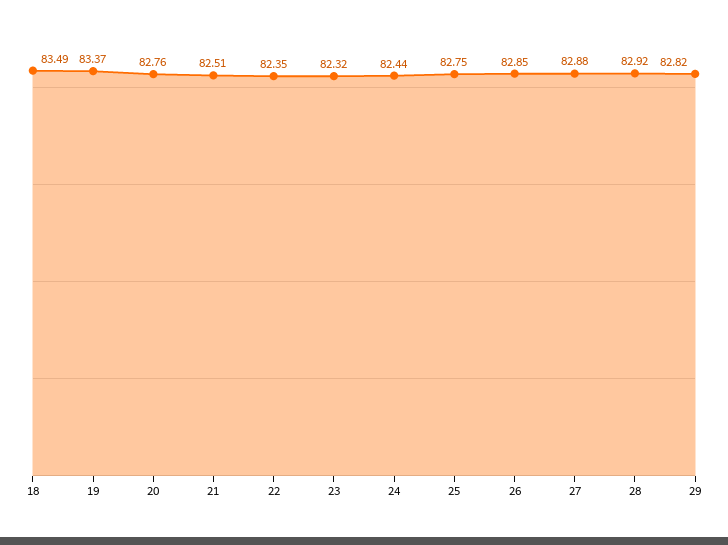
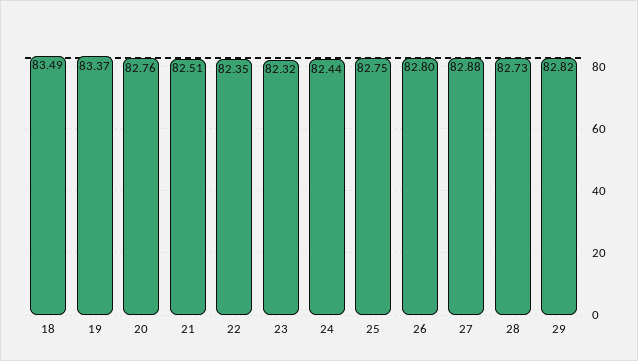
  {
    "18": 83.49,
    "19": 83.37,
    "20": 82.76,
    "21": 82.51,
    "22": 82.35,
    "23": 82.32,
    "24": 82.44,
    "25": 82.75,
-   "26": 82.85,
+   "26": 82.8,
    "27": 82.88,
-   "28": 82.92,
+   "28": 82.73,
    "29": 82.82
  }

